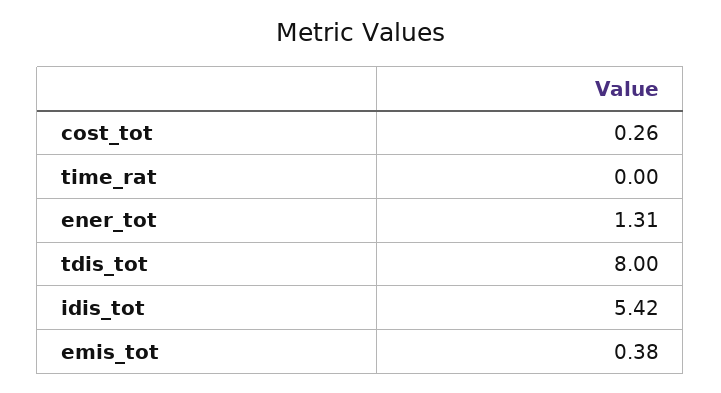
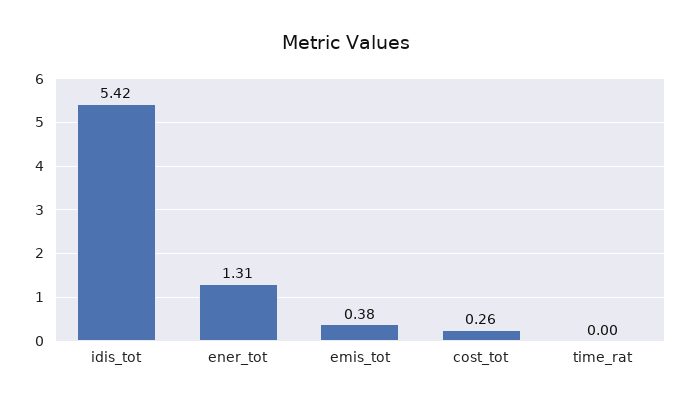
  {
    "cost_tot": 0.26,
    "time_rat": 0,
    "ener_tot": 1.31,
-   "tdis_tot": 8,
    "idis_tot": 5.42,
    "emis_tot": 0.38
  }

